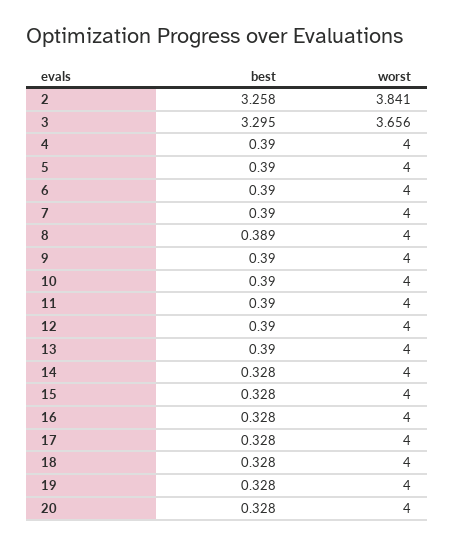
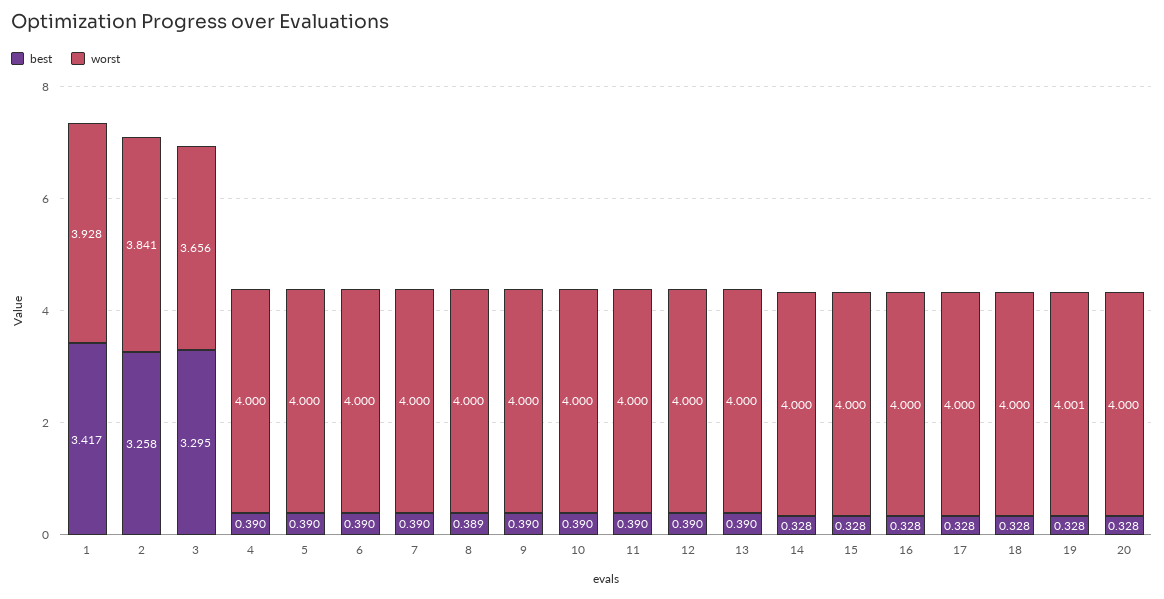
  {
    "best": {
      "2": 3.258,
      "3": 3.295,
      "4": 0.39,
      "5": 0.39,
      "6": 0.39,
      "7": 0.39,
      "8": 0.389,
      "9": 0.39,
      "10": 0.39,
      "11": 0.39,
      "12": 0.39,
      "13": 0.39,
      "14": 0.328,
      "15": 0.328,
      "16": 0.328,
      "17": 0.328,
      "18": 0.328,
      "19": 0.328,
-     "20": 0.328
+     "20": 0.328,
+     "1": 3.417
    },
    "worst": {
      "2": 3.841,
      "3": 3.656,
      "4": 4,
      "5": 4,
      "6": 4,
      "7": 4,
      "8": 4,
      "9": 4,
      "10": 4,
      "11": 4,
      "12": 4,
      "13": 4,
      "14": 4,
      "15": 4,
      "16": 4,
      "17": 4,
      "18": 4,
-     "19": 4,
+     "19": 4.001,
-     "20": 4
+     "20": 4,
+     "1": 3.928
    }
  }

